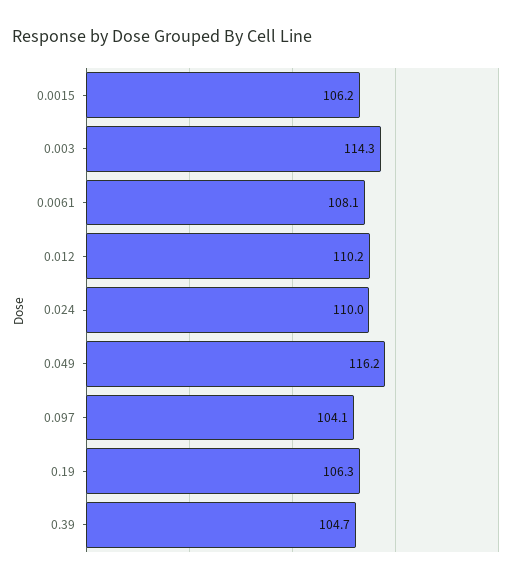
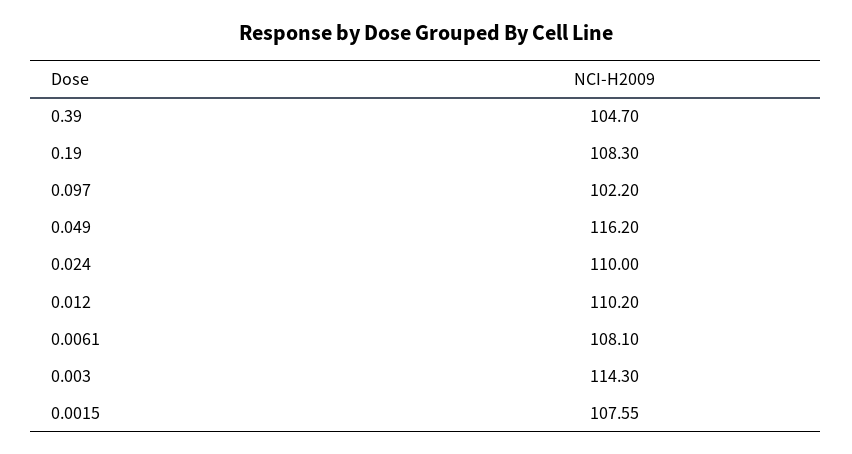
  {
-   "0.0015": 106.2,
+   "0.0015": 107.55,
    "0.003": 114.3,
    "0.0061": 108.1,
    "0.012": 110.2,
    "0.024": 110,
    "0.049": 116.2,
-   "0.097": 104.1,
+   "0.097": 102.2,
-   "0.19": 106.3,
+   "0.19": 108.3,
    "0.39": 104.7
  }

